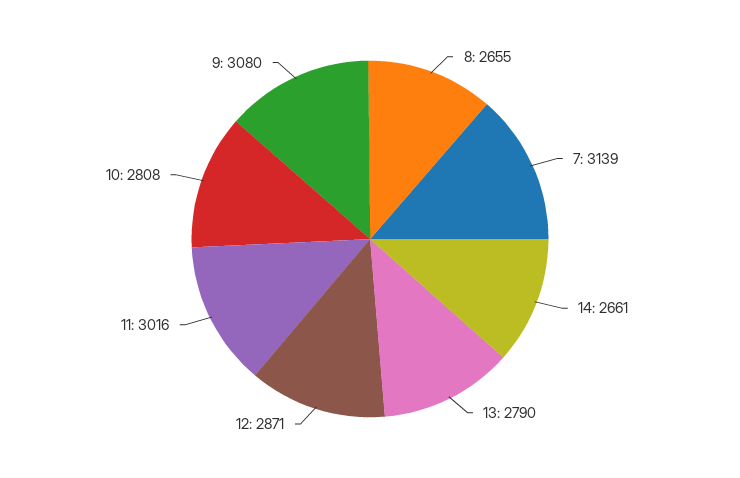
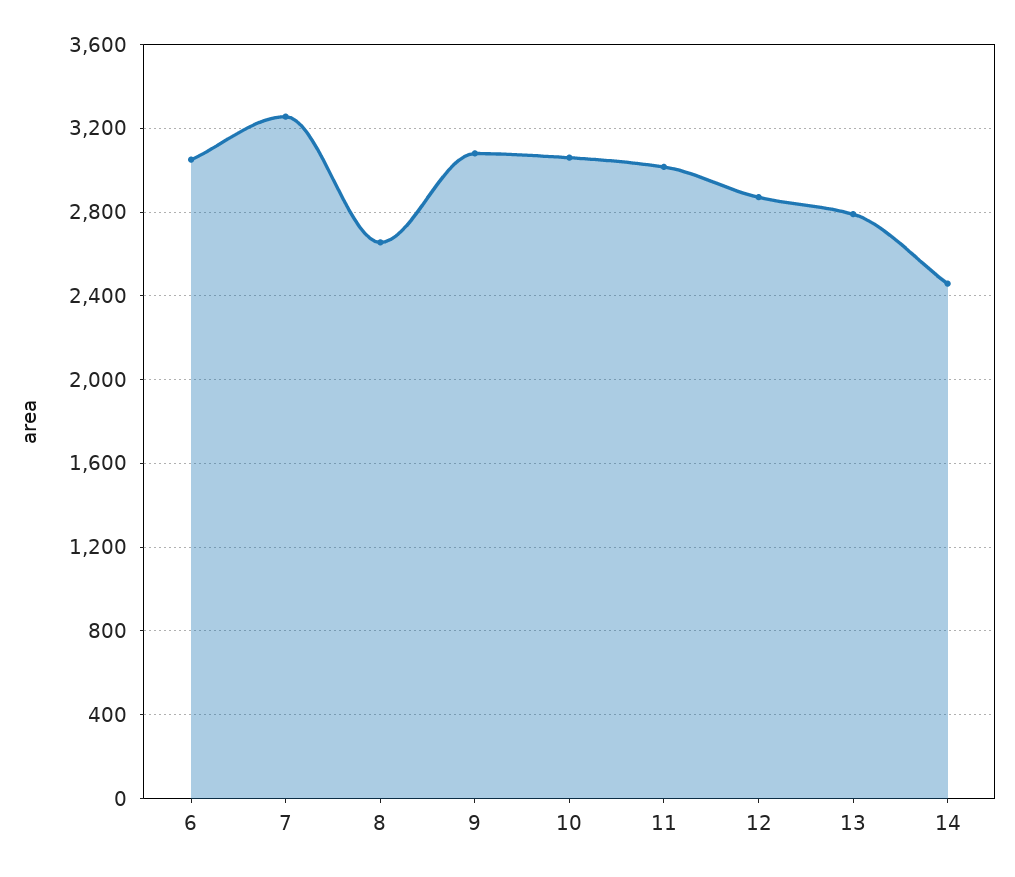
  {
    "8": 2655,
-   "7": 3139,
+   "7": 3250,
-   "14": 2661,
+   "14": 2450,
    "13": 2790,
    "12": 2871,
    "11": 3016,
-   "10": 2808,
+   "10": 3050,
-   "9": 3080
+   "9": 3080,
+   "6": 3050
  }

